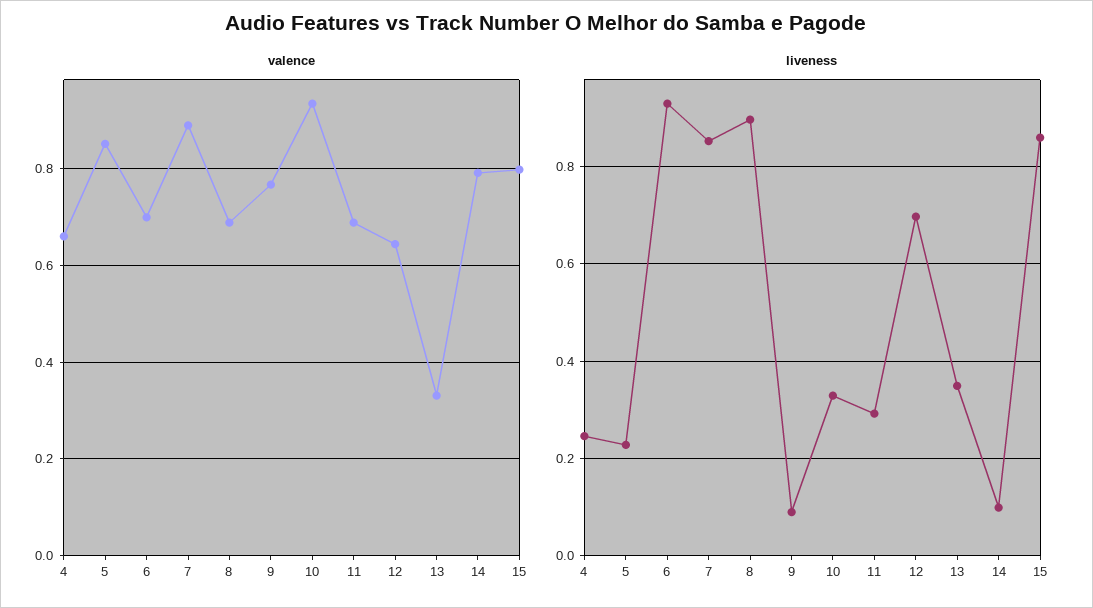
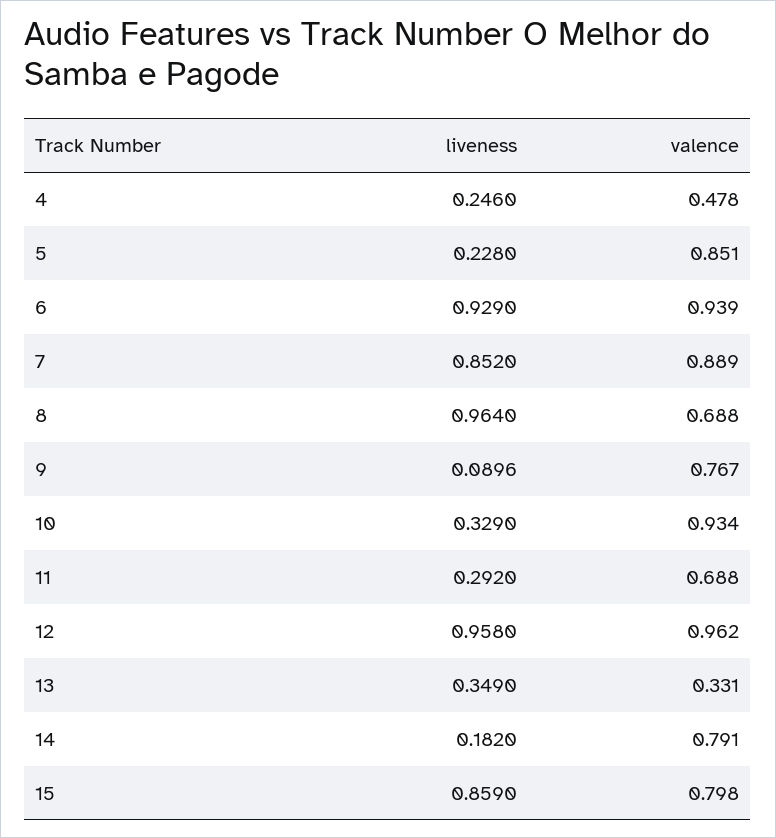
  {
    "valence": {
-     "4": 0.66,
+     "4": 0.478,
      "5": 0.851,
-     "6": 0.7,
+     "6": 0.939,
      "7": 0.889,
      "8": 0.688,
      "9": 0.767,
      "10": 0.934,
      "11": 0.688,
-     "12": 0.64,
+     "12": 0.962,
      "13": 0.331,
      "14": 0.791,
      "15": 0.798
    },
    "liveness": {
      "4": 0.246,
      "5": 0.228,
      "6": 0.929,
      "7": 0.852,
-     "8": 0.9,
+     "8": 0.964,
      "9": 0.0896,
      "10": 0.329,
      "11": 0.292,
-     "12": 0.7,
+     "12": 0.958,
      "13": 0.349,
-     "14": 0.1,
+     "14": 0.182,
      "15": 0.859
    }
  }

